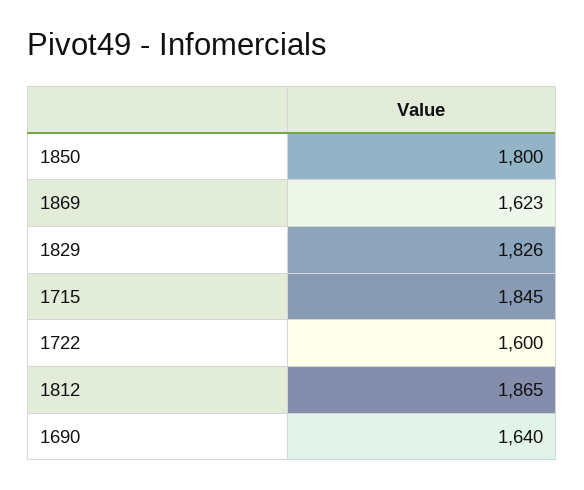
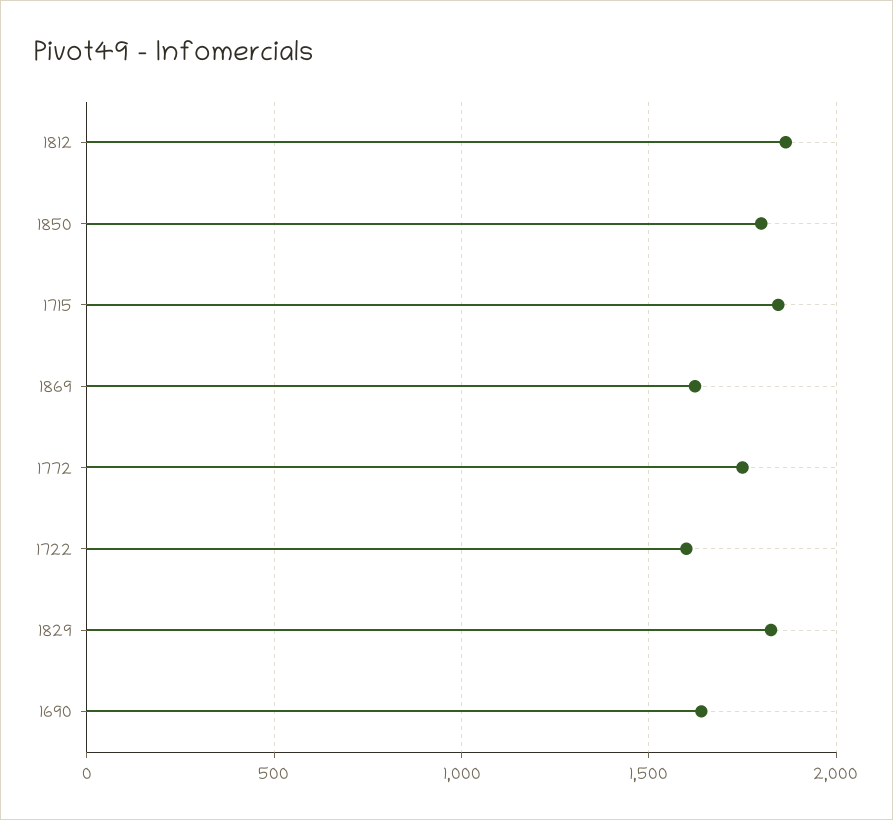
  {
    "1850": 1800,
    "1869": 1623,
    "1829": 1826,
    "1715": 1845,
    "1722": 1600,
    "1812": 1865,
-   "1690": 1640
+   "1690": 1640,
+   "1772": 1750
  }

